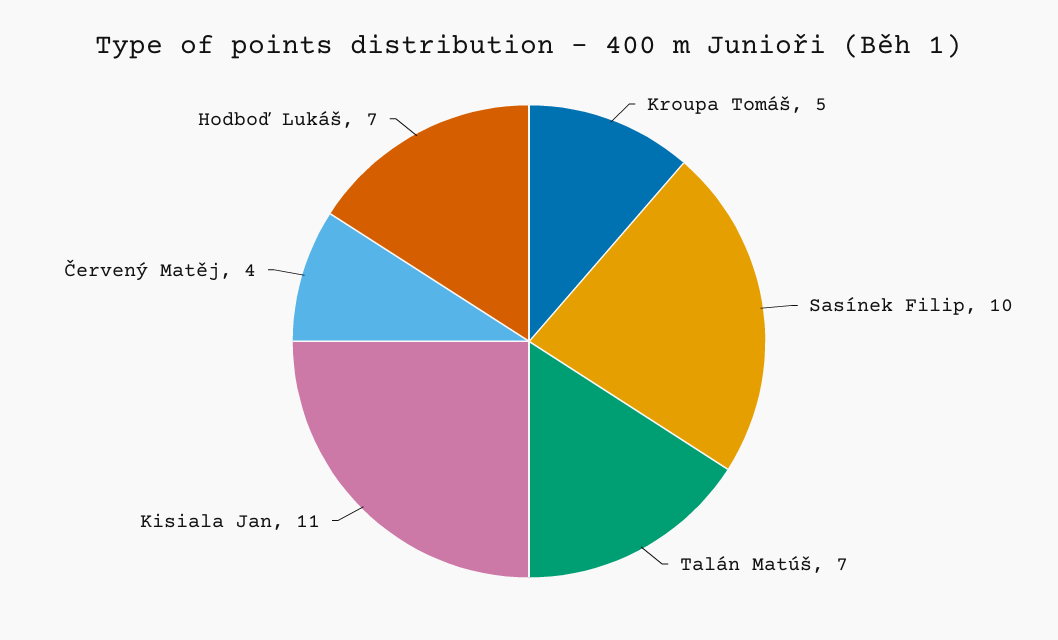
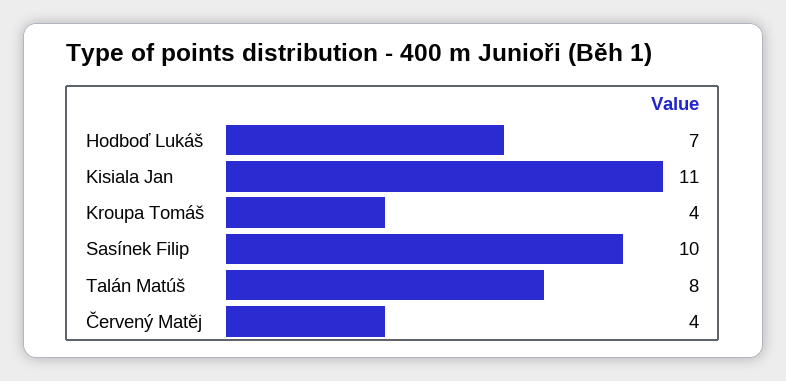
  {
-   "Kroupa Tomáš": 5,
+   "Kroupa Tomáš": 4,
    "Sasínek Filip": 10,
-   "Talán Matúš": 7,
+   "Talán Matúš": 8,
    "Kisiala Jan": 11,
    "Červený Matěj": 4,
    "Hodboď Lukáš": 7
  }

